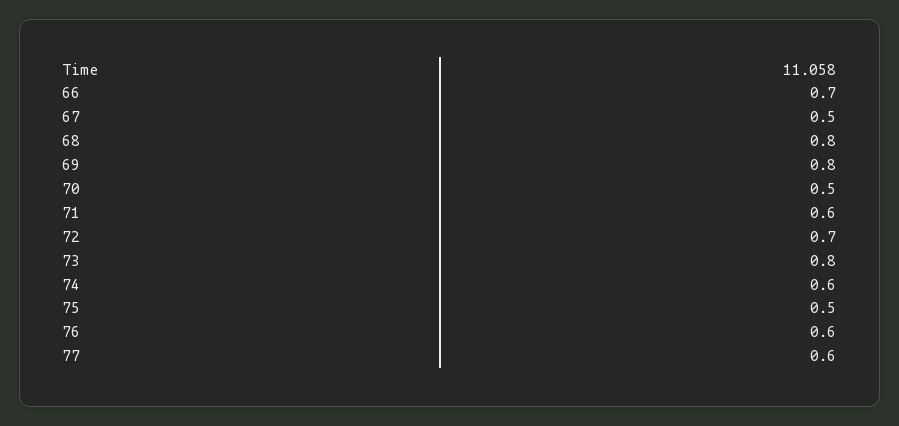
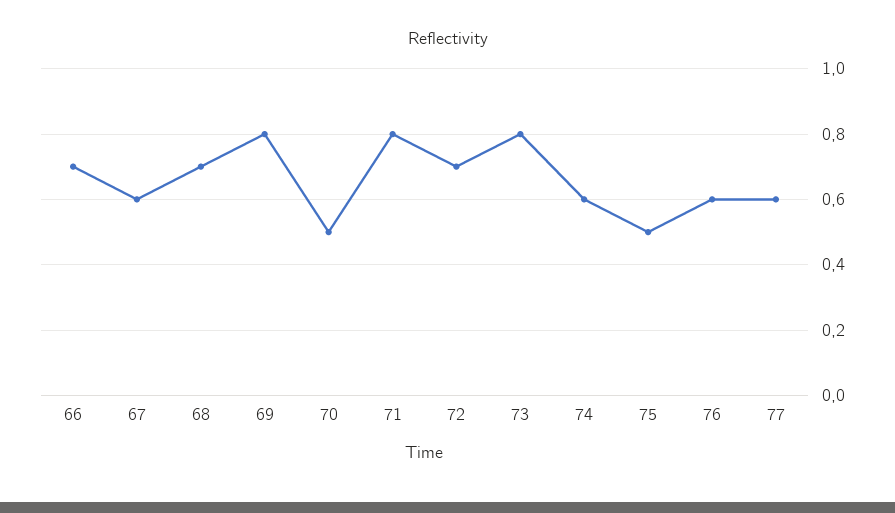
  {
    "66": 0.7,
-   "67": 0.5,
+   "67": 0.6,
-   "68": 0.8,
+   "68": 0.7,
    "69": 0.8,
    "70": 0.5,
-   "71": 0.6,
+   "71": 0.8,
    "72": 0.7,
    "73": 0.8,
    "74": 0.6,
    "75": 0.5,
    "76": 0.6,
    "77": 0.6
  }

